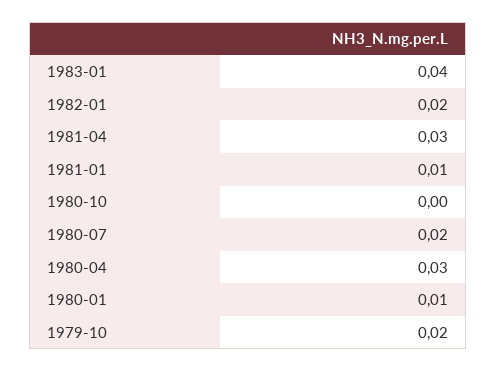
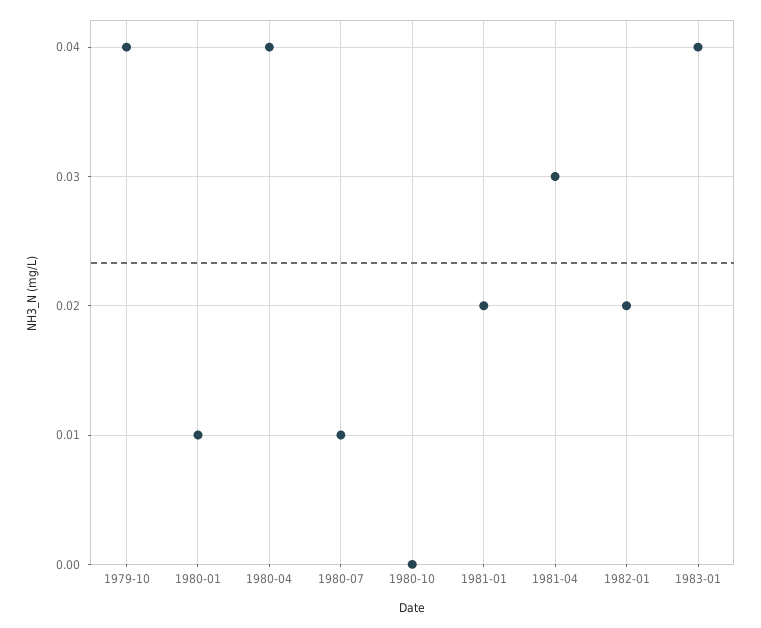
  {
    "1983-01": 0.04,
    "1982-01": 0.02,
    "1981-04": 0.03,
-   "1981-01": 0.01,
+   "1981-01": 0.02,
    "1980-10": 0,
-   "1980-07": 0.02,
+   "1980-07": 0.01,
-   "1980-04": 0.03,
+   "1980-04": 0.04,
    "1980-01": 0.01,
-   "1979-10": 0.02
+   "1979-10": 0.04
  }

